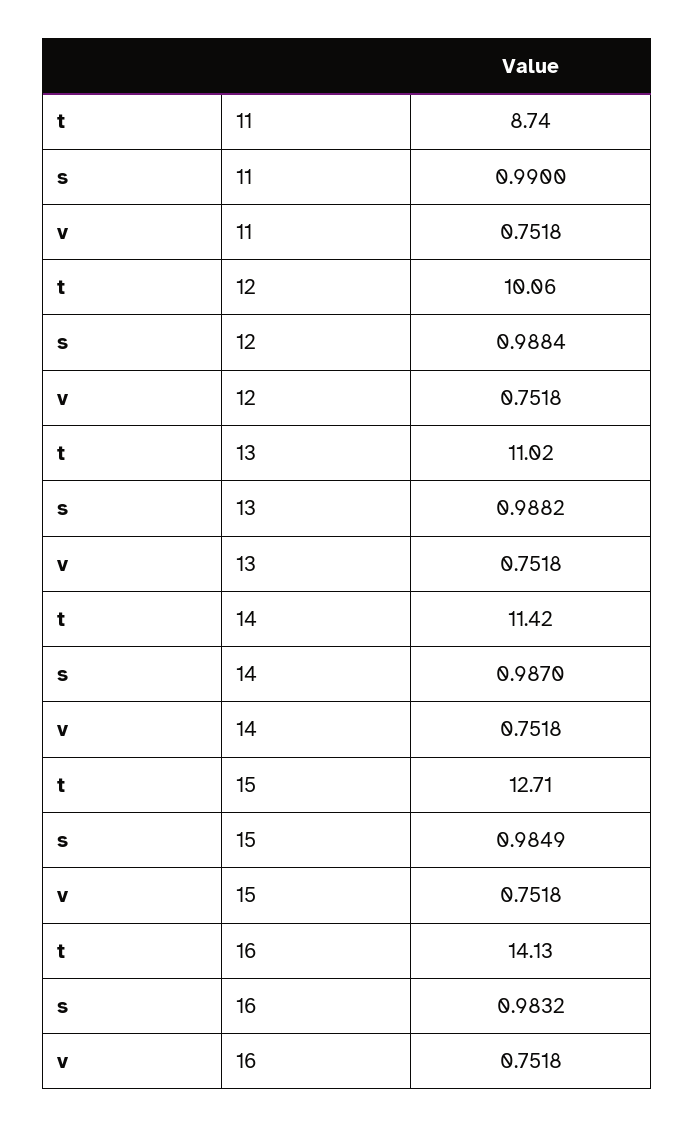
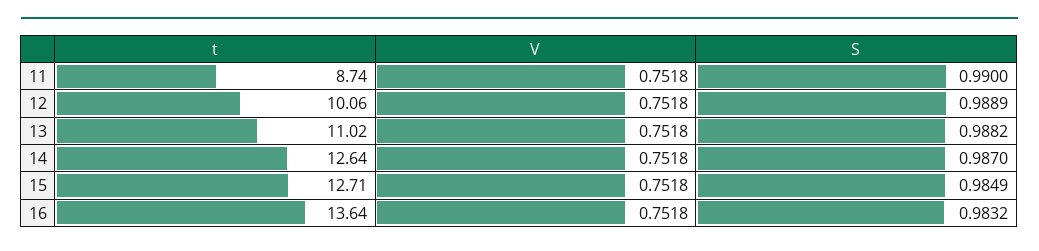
  {
    "t": {
      "11": 8.74,
      "12": 10.06,
      "13": 11.02,
-     "14": 11.42,
+     "14": 12.64,
      "15": 12.71,
-     "16": 14.13
+     "16": 13.64
    },
    "s": {
      "11": 0.99,
-     "12": 0.9884,
+     "12": 0.9889,
      "13": 0.9882,
      "14": 0.987,
      "15": 0.9849,
      "16": 0.9832
    },
    "v": {
      "11": 0.7518,
      "12": 0.7518,
      "13": 0.7518,
      "14": 0.7518,
      "15": 0.7518,
      "16": 0.7518
    }
  }

